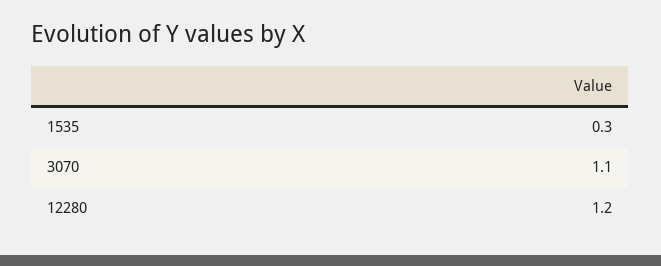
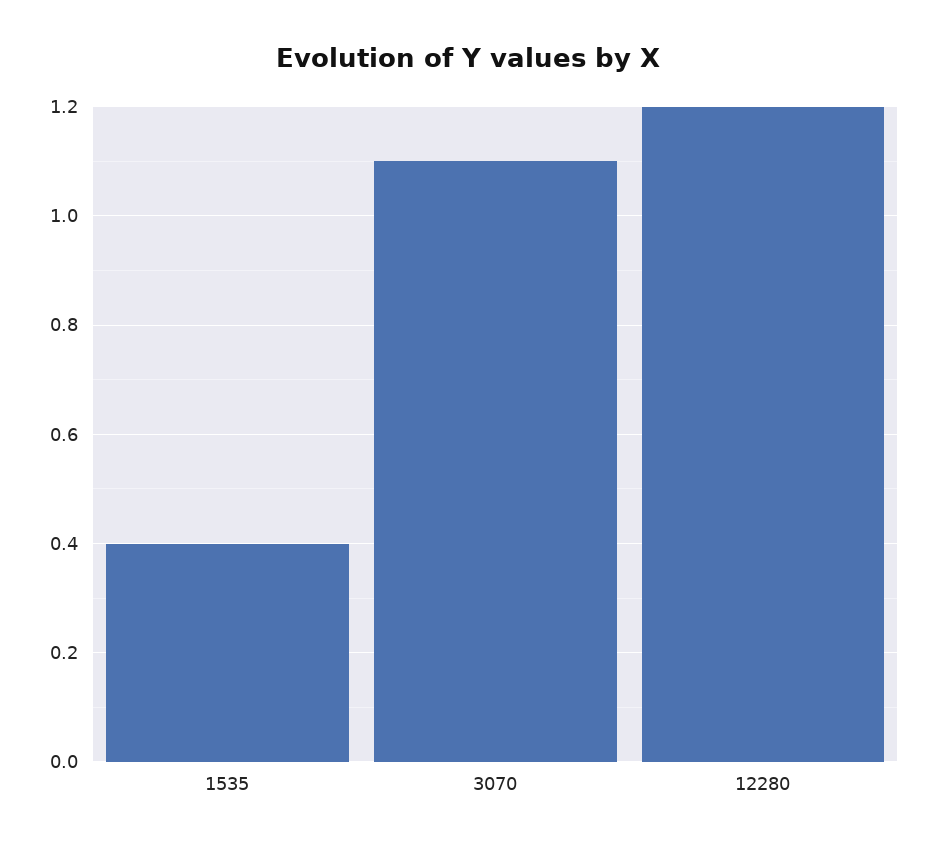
  {
-   "1535": 0.3,
+   "1535": 0.4,
    "3070": 1.1,
    "12280": 1.2
  }

